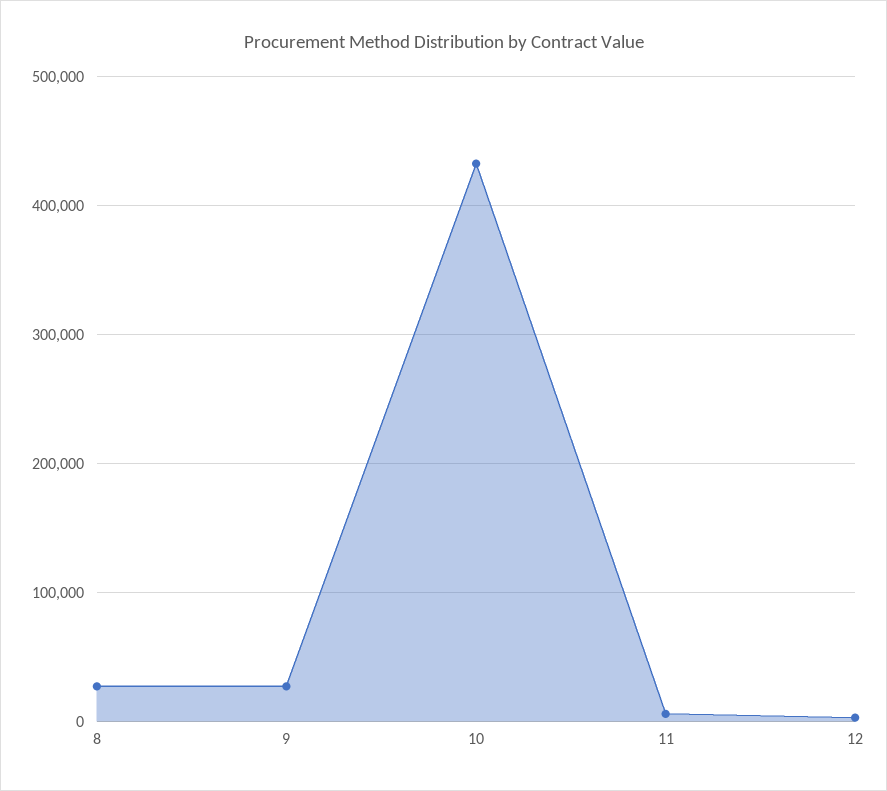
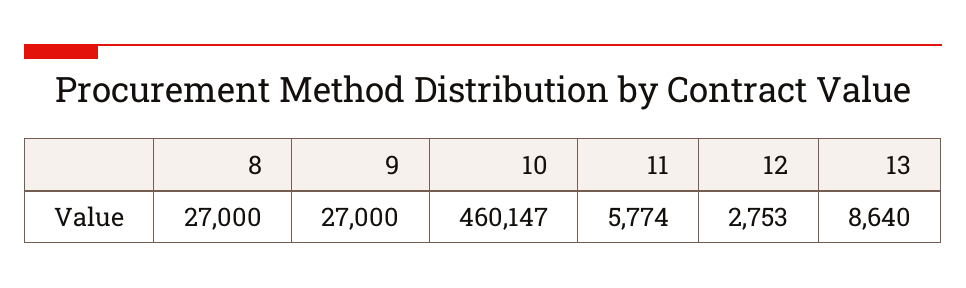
  {
    "8": 27000,
    "9": 27000,
-   "10": 430000,
+   "10": 460147,
    "11": 5774,
-   "12": 2753
+   "12": 2753,
+   "13": 8640
  }

